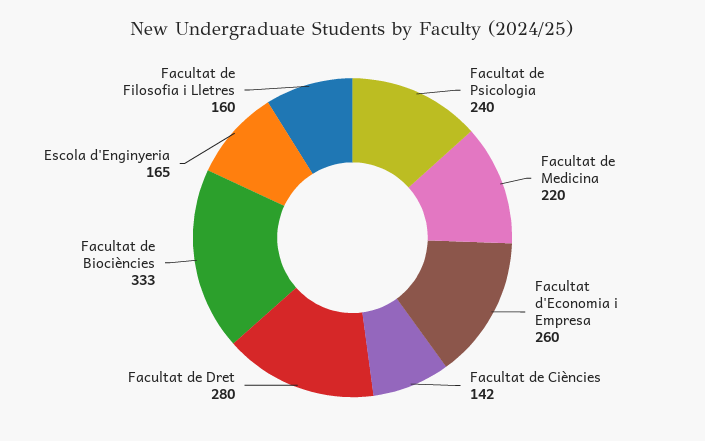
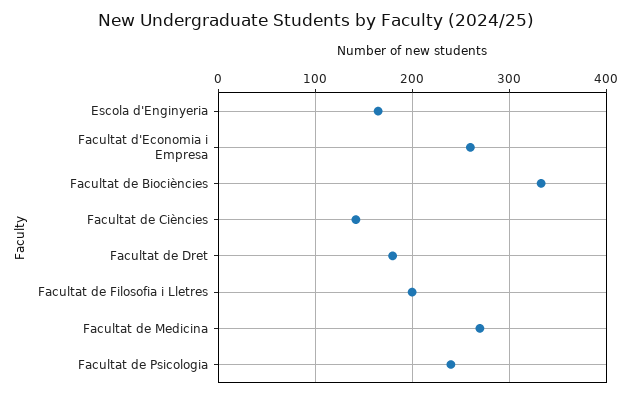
  {
    "Facultat de Psicologia": 240,
-   "Facultat de Medicina": 220,
+   "Facultat de Medicina": 270,
    "Facultat d'Economia i Empresa": 260,
    "Facultat de Ciències": 142,
-   "Facultat de Dret": 280,
+   "Facultat de Dret": 180,
    "Facultat de Biociències": 333,
    "Escola d'Enginyeria": 165,
-   "Facultat de Filosofia i Lletres": 160
+   "Facultat de Filosofia i Lletres": 200
  }

